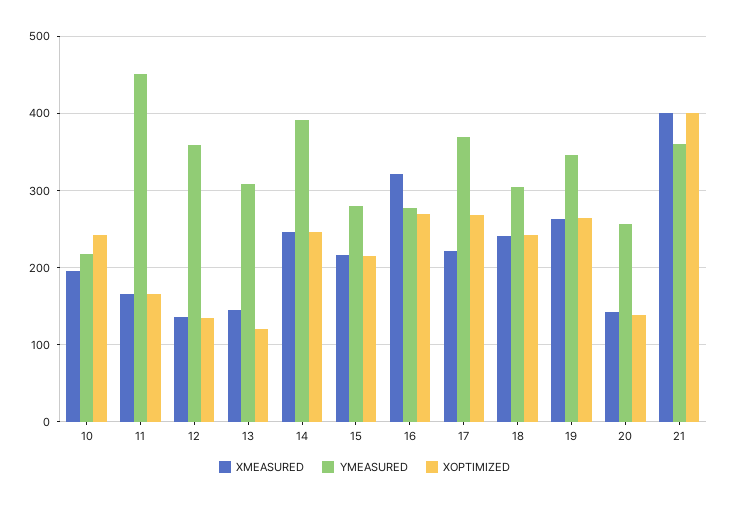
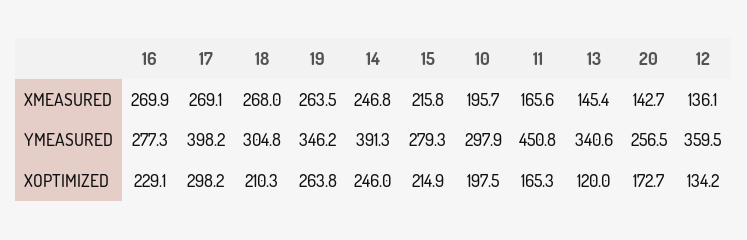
  {
    "XMEASURED": {
      "10": 195.7,
      "11": 165.6,
      "12": 136.1,
      "13": 145.4,
      "14": 246.8,
      "15": 215.8,
-     "16": 320,
+     "16": 269.9,
-     "17": 220,
+     "17": 269.1,
-     "18": 240,
+     "18": 268,
      "19": 263.5,
-     "20": 142.7,
+     "20": 142.7
-     "21": 400
    },
    "YMEASURED": {
-     "10": 220,
+     "10": 297.9,
      "11": 450.8,
      "12": 359.5,
-     "13": 310,
+     "13": 340.6,
      "14": 391.3,
      "15": 279.3,
      "16": 277.3,
-     "17": 370,
+     "17": 398.2,
      "18": 304.8,
      "19": 346.2,
-     "20": 256.5,
+     "20": 256.5
-     "21": 360
    },
    "XOPTIMIZED": {
-     "10": 240,
+     "10": 197.5,
      "11": 165.3,
      "12": 134.2,
      "13": 120,
      "14": 246,
      "15": 214.9,
-     "16": 270,
+     "16": 229.1,
-     "17": 270,
+     "17": 298.2,
-     "18": 240,
+     "18": 210.3,
      "19": 263.8,
-     "20": 140,
+     "20": 172.7
-     "21": 400
    }
  }

